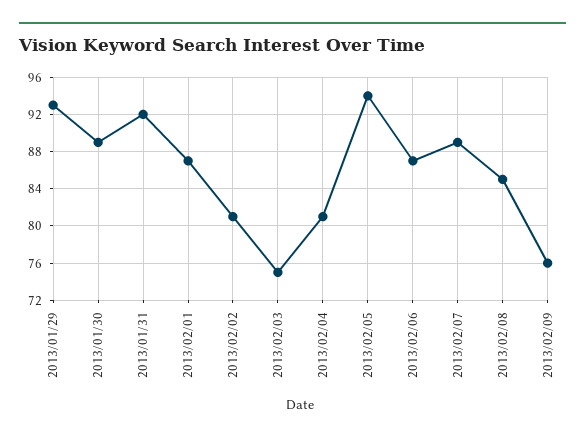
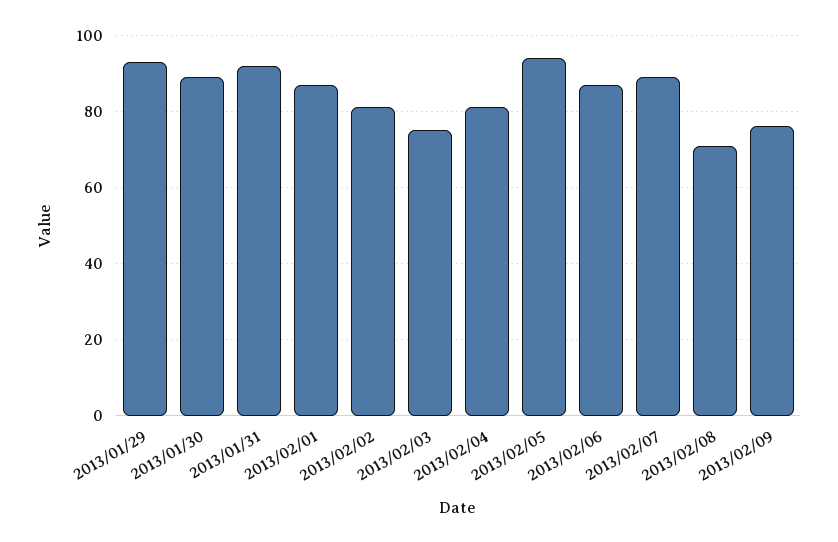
  {
    "2013/01/29": 93,
    "2013/01/30": 89,
    "2013/01/31": 92,
    "2013/02/01": 87,
    "2013/02/02": 81,
    "2013/02/03": 75,
    "2013/02/04": 81,
    "2013/02/05": 94,
    "2013/02/06": 87,
    "2013/02/07": 89,
-   "2013/02/08": 85,
+   "2013/02/08": 70,
    "2013/02/09": 76
  }

